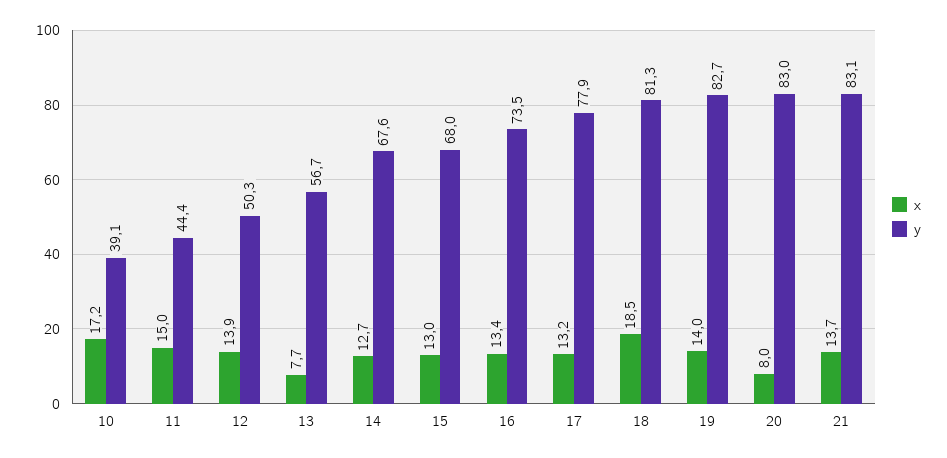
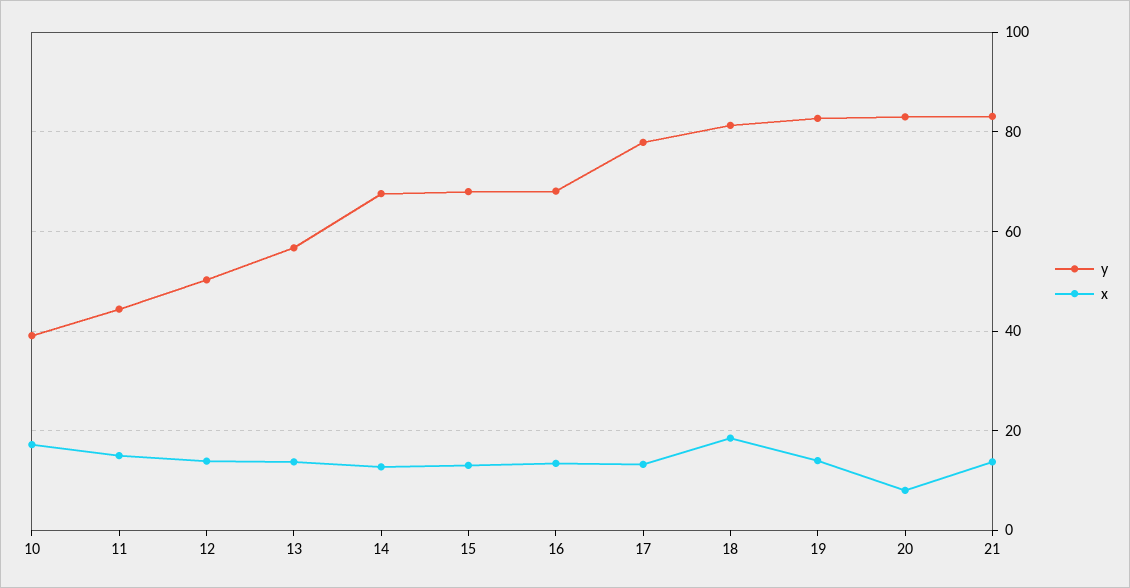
  {
    "x": {
      "10": 17.2,
      "11": 15,
      "12": 13.9,
-     "13": 7.7,
+     "13": 14,
      "14": 12.7,
      "15": 13,
      "16": 13.4,
      "17": 13.2,
      "18": 18.5,
      "19": 14,
      "20": 8,
      "21": 13.7
    },
    "y": {
      "10": 39.1,
      "11": 44.4,
      "12": 50.3,
      "13": 56.7,
      "14": 67.6,
      "15": 68,
-     "16": 73.5,
+     "16": 68,
      "17": 77.9,
      "18": 81.3,
      "19": 82.7,
      "20": 83,
      "21": 83.1
    }
  }

